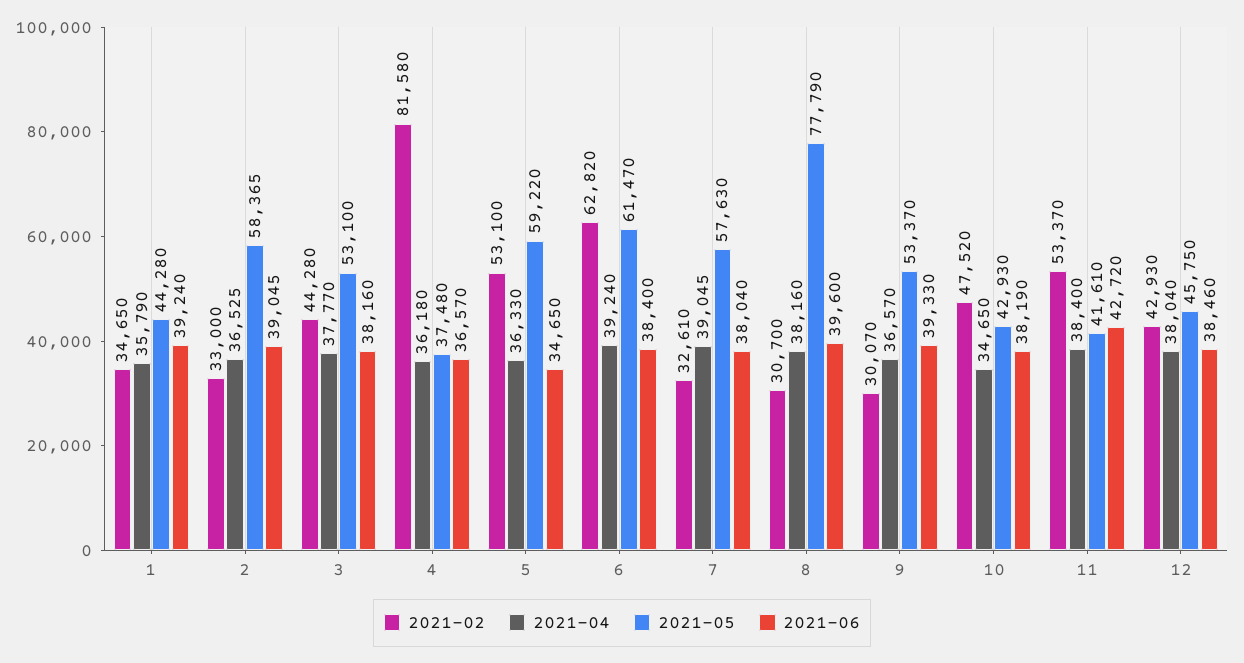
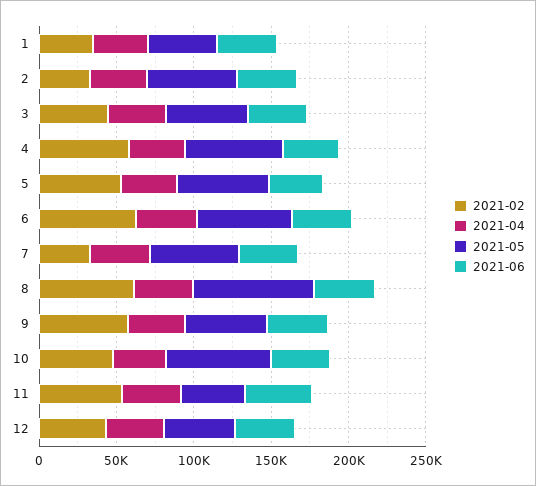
  {
    "2021-02": {
      "1": 34650,
      "2": 33000,
      "3": 44280,
-     "4": 81580,
+     "4": 60000,
      "5": 53100,
      "6": 62820,
      "7": 32610,
-     "8": 30700,
+     "8": 60000,
-     "9": 30070,
+     "9": 60000,
      "10": 47520,
      "11": 53370,
      "12": 42930
    },
    "2021-04": {
      "1": 35790,
      "2": 36525,
      "3": 37770,
      "4": 36180,
      "5": 36330,
      "6": 39240,
      "7": 39045,
      "8": 38160,
      "9": 36570,
      "10": 34650,
      "11": 38400,
      "12": 38040
    },
    "2021-05": {
      "1": 44280,
      "2": 58365,
      "3": 53100,
-     "4": 37480,
+     "4": 60000,
      "5": 59220,
      "6": 61470,
      "7": 57630,
      "8": 77790,
      "9": 53370,
-     "10": 42930,
+     "10": 70000,
      "11": 41610,
      "12": 45750
    },
    "2021-06": {
      "1": 39240,
      "2": 39045,
      "3": 38160,
      "4": 36570,
      "5": 34650,
      "6": 38400,
      "7": 38040,
      "8": 39600,
      "9": 39330,
      "10": 38190,
      "11": 42720,
      "12": 38460
    }
  }

